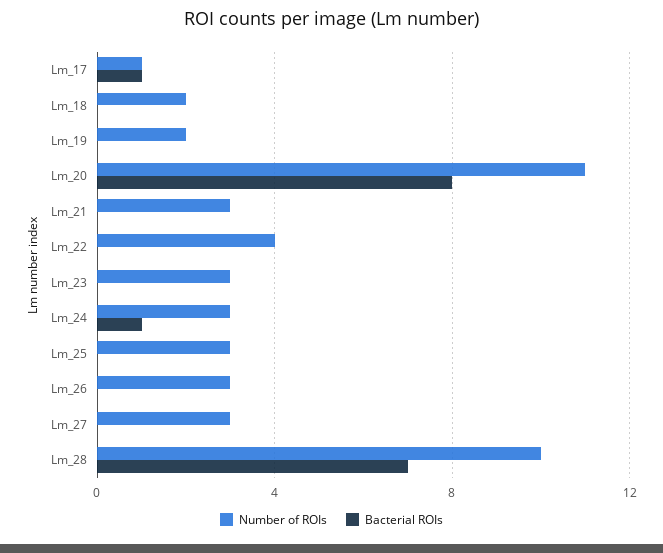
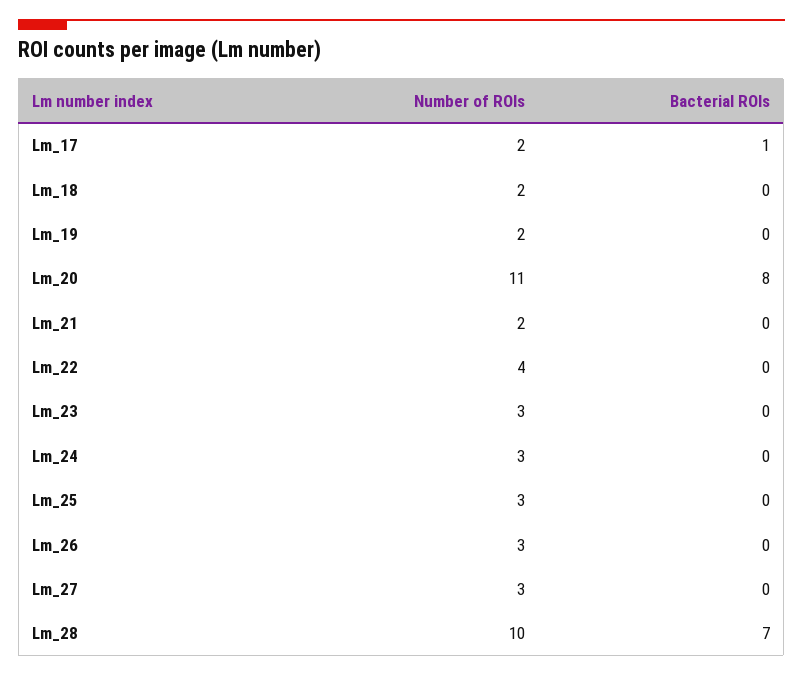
  {
    "Number of ROIs": {
-     "Lm_17": 1,
+     "Lm_17": 2,
      "Lm_18": 2,
      "Lm_19": 2,
      "Lm_20": 11,
-     "Lm_21": 3,
+     "Lm_21": 2,
      "Lm_22": 4,
      "Lm_23": 3,
      "Lm_24": 3,
      "Lm_25": 3,
      "Lm_26": 3,
      "Lm_27": 3,
      "Lm_28": 10
    },
    "Bacterial ROIs": {
      "Lm_17": 1,
      "Lm_18": 0,
      "Lm_19": 0,
      "Lm_20": 8,
      "Lm_21": 0,
      "Lm_22": 0,
      "Lm_23": 0,
-     "Lm_24": 1,
+     "Lm_24": 0,
      "Lm_25": 0,
      "Lm_26": 0,
      "Lm_27": 0,
      "Lm_28": 7
    }
  }

